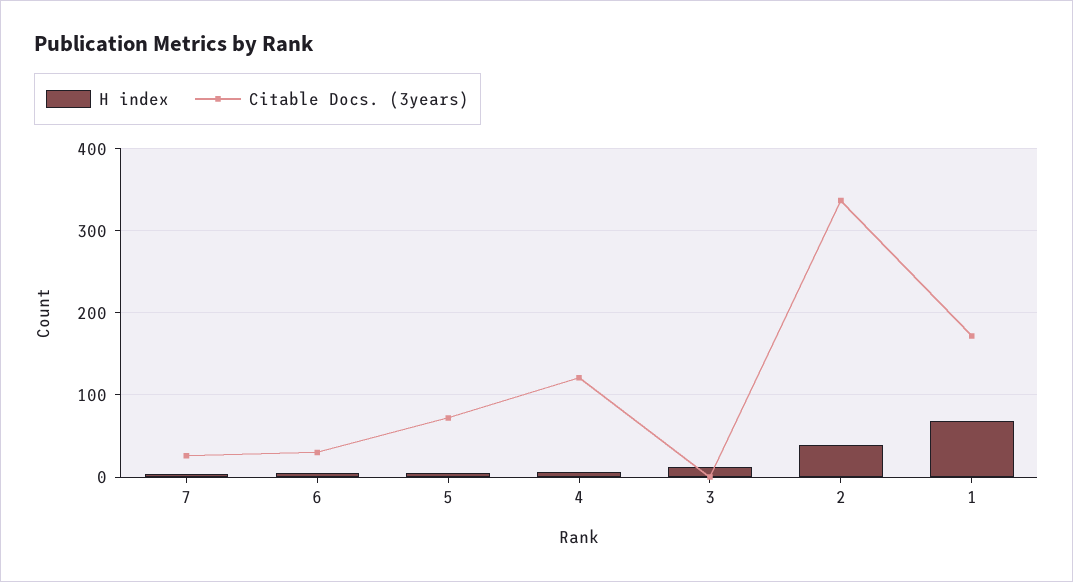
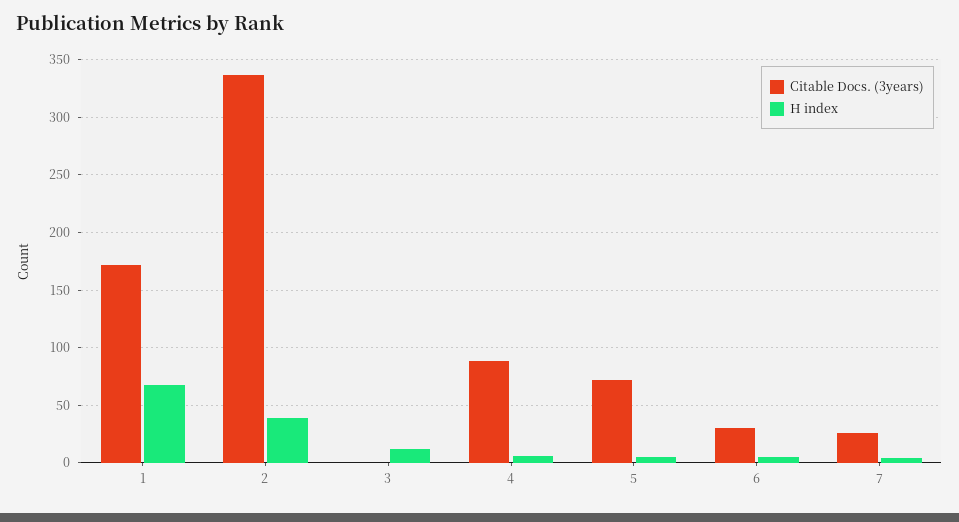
  {
    "H index": {
      "7": 0,
      "6": 10,
      "5": 10,
      "4": 10,
      "3": 10,
      "2": 40,
      "1": 70
    },
    "Citable Docs. (3years)": {
      "7": 30,
      "6": 30,
      "5": 70,
-     "4": 120,
+     "4": 90,
      "3": 0,
      "2": 340,
      "1": 170
    }
  }

